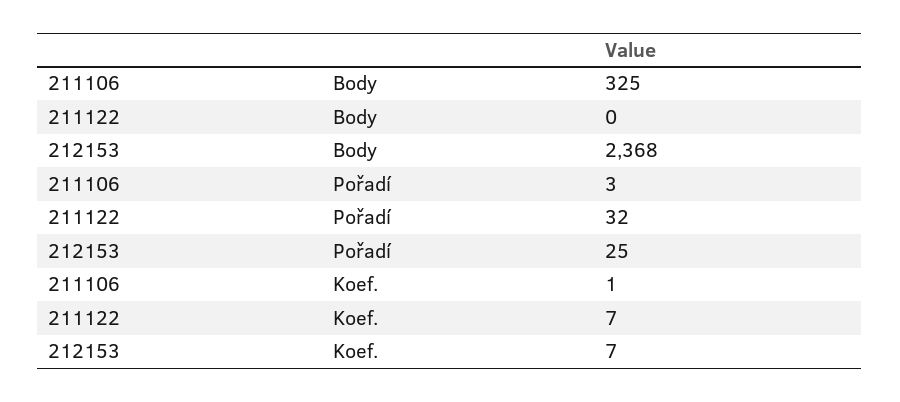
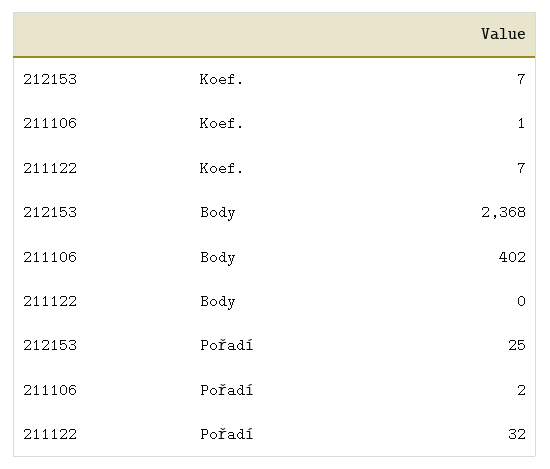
  {
    "211106": {
-     "Body": 325,
+     "Body": 402,
-     "Pořadí": 3,
+     "Pořadí": 2,
      "Koef.": 1
    },
    "211122": {
      "Body": 0,
      "Pořadí": 32,
      "Koef.": 7
    },
    "212153": {
      "Body": 2368,
      "Pořadí": 25,
      "Koef.": 7
    }
  }

